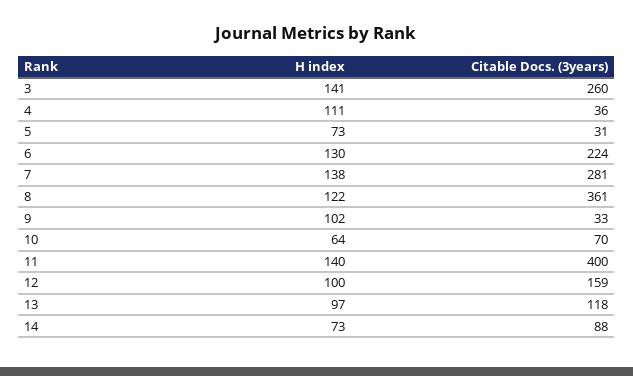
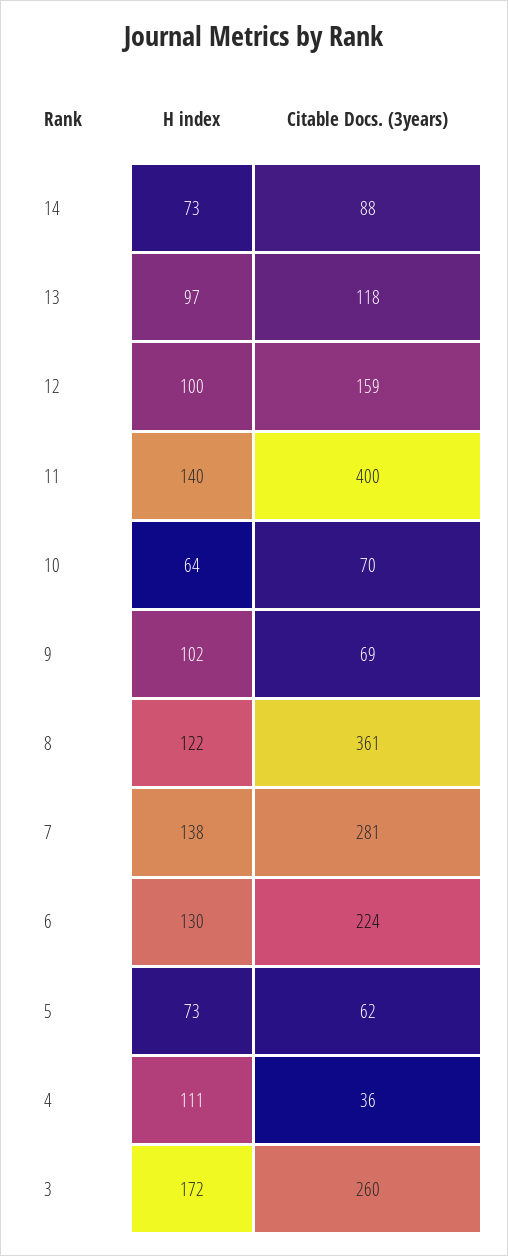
  {
    "H index": {
-     "3": 141,
+     "3": 172,
      "4": 111,
      "5": 73,
      "6": 130,
      "7": 138,
      "8": 122,
      "9": 102,
      "10": 64,
      "11": 140,
      "12": 100,
      "13": 97,
      "14": 73
    },
    "Citable Docs. (3years)": {
      "3": 260,
      "4": 36,
-     "5": 31,
+     "5": 62,
      "6": 224,
      "7": 281,
      "8": 361,
-     "9": 33,
+     "9": 69,
      "10": 70,
      "11": 400,
      "12": 159,
      "13": 118,
      "14": 88
    }
  }

